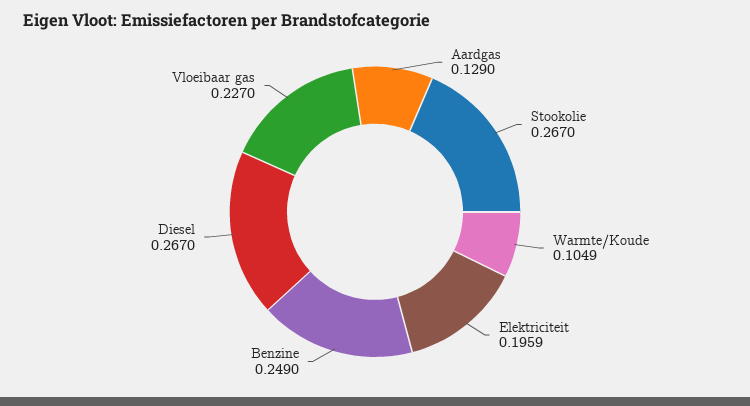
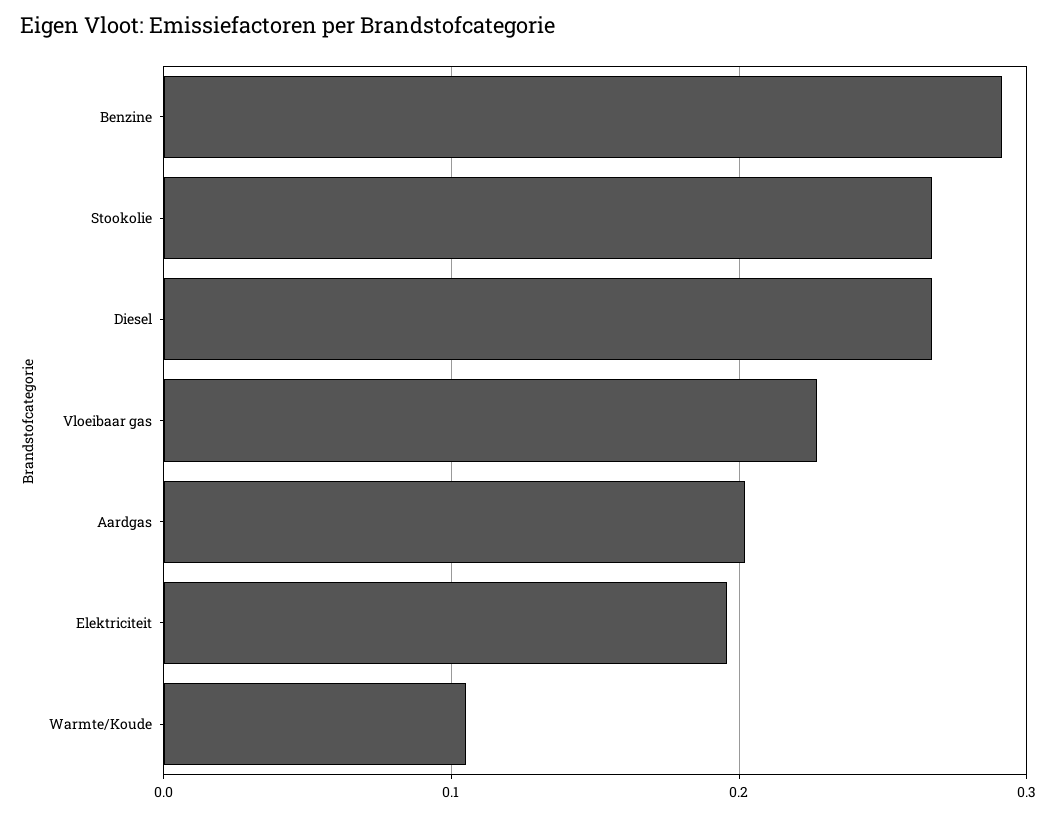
  {
-   "Aardgas": 0.129,
+   "Aardgas": 0.2,
    "Stookolie": 0.267,
    "Warmte/Koude": 0.1049,
    "Elektriciteit": 0.1959,
-   "Benzine": 0.249,
+   "Benzine": 0.29,
    "Diesel": 0.267,
    "Vloeibaar gas": 0.227
  }

